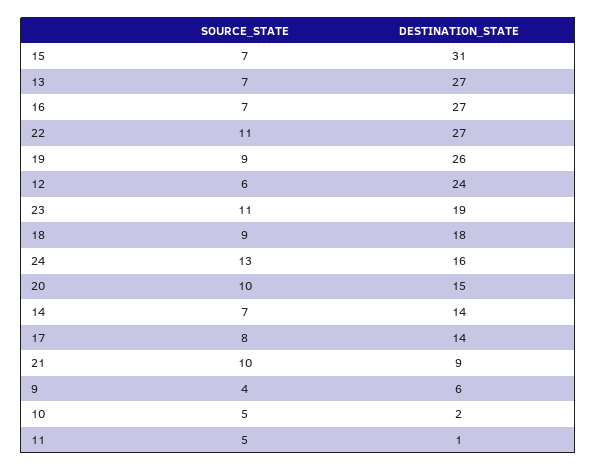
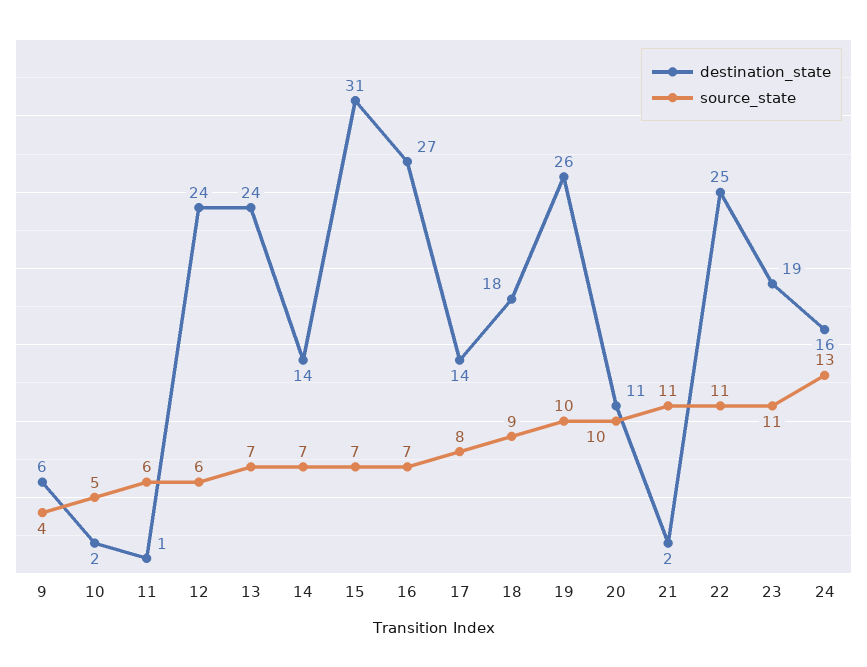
  {
    "SOURCE_STATE": {
      "15": 7,
      "13": 7,
      "16": 7,
      "22": 11,
-     "19": 9,
+     "19": 10,
      "12": 6,
      "23": 11,
      "18": 9,
      "24": 13,
      "20": 10,
      "14": 7,
      "17": 8,
-     "21": 10,
+     "21": 11,
      "9": 4,
      "10": 5,
-     "11": 5
+     "11": 6
    },
    "DESTINATION_STATE": {
      "15": 31,
-     "13": 27,
+     "13": 24,
      "16": 27,
-     "22": 27,
+     "22": 25,
      "19": 26,
      "12": 24,
      "23": 19,
      "18": 18,
      "24": 16,
-     "20": 15,
+     "20": 11,
      "14": 14,
      "17": 14,
-     "21": 9,
+     "21": 2,
      "9": 6,
      "10": 2,
      "11": 1
    }
  }

